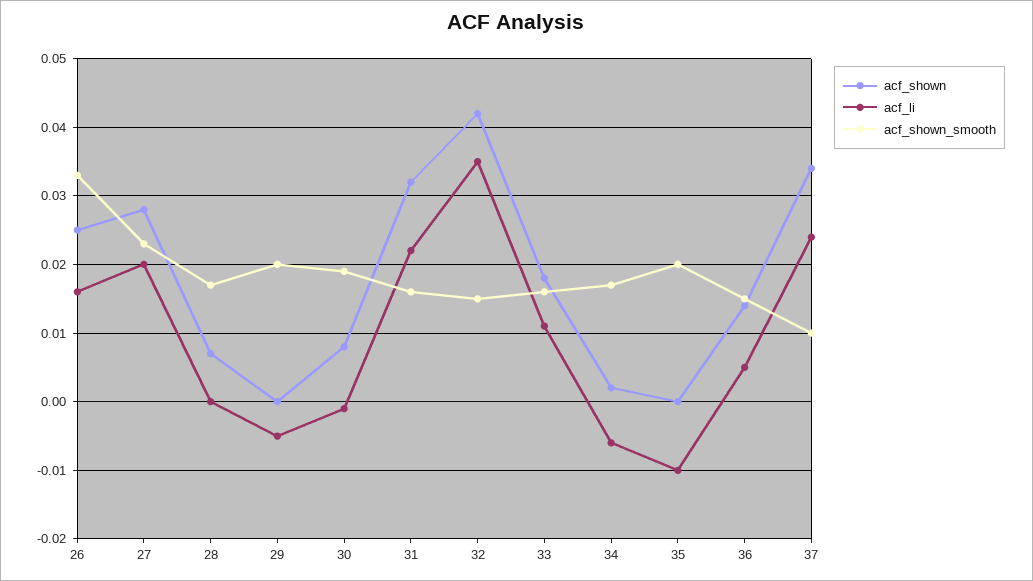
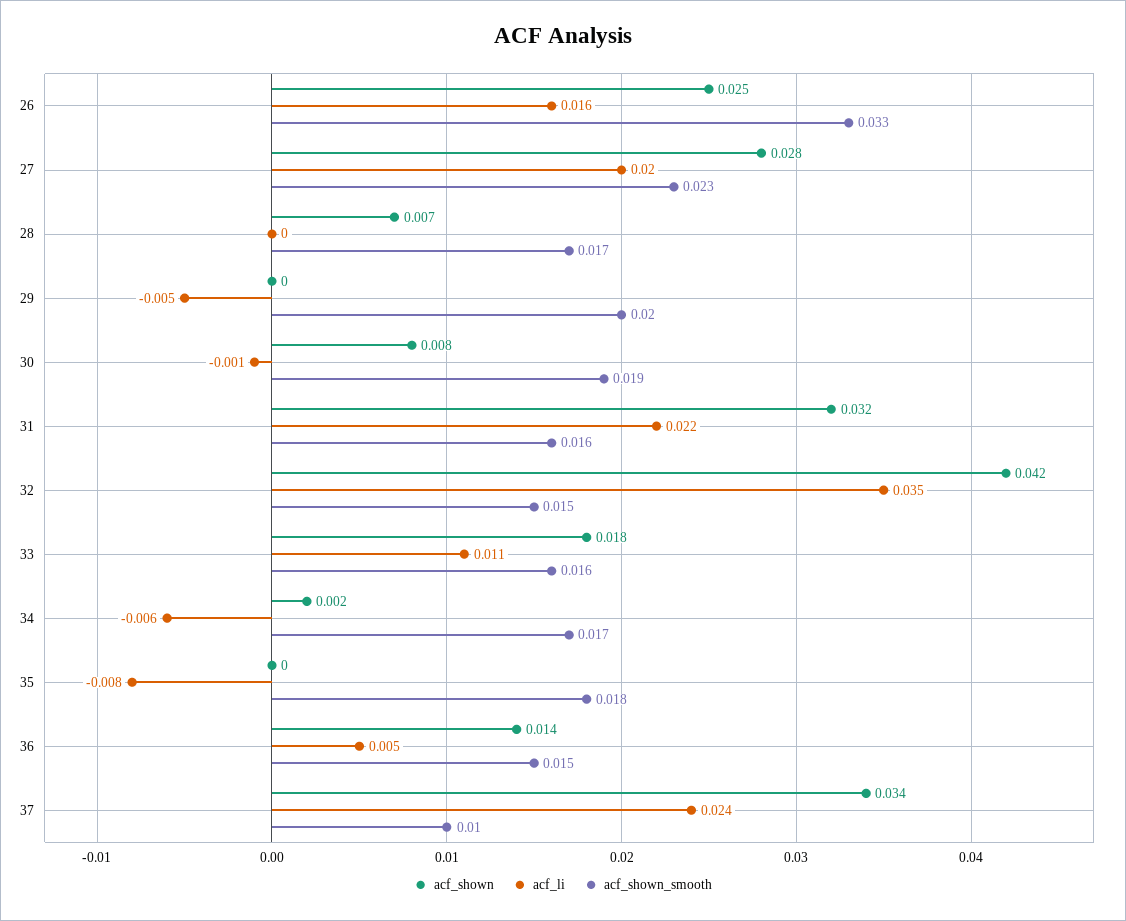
  {
    "acf_shown": {
      "26": 0.025,
      "27": 0.028,
      "28": 0.007,
      "29": 0,
      "30": 0.008,
      "31": 0.032,
      "32": 0.042,
      "33": 0.018,
      "34": 0.002,
      "35": 0,
      "36": 0.014,
      "37": 0.034
    },
    "acf_li": {
      "26": 0.016,
      "27": 0.02,
      "28": 0,
      "29": -0.005,
      "30": -0.001,
      "31": 0.022,
      "32": 0.035,
      "33": 0.011,
      "34": -0.006,
-     "35": -0.01,
+     "35": -0.008,
      "36": 0.005,
      "37": 0.024
    },
    "acf_shown_smooth": {
      "26": 0.033,
      "27": 0.023,
      "28": 0.017,
      "29": 0.02,
      "30": 0.019,
      "31": 0.016,
      "32": 0.015,
      "33": 0.016,
      "34": 0.017,
-     "35": 0.02,
+     "35": 0.018,
      "36": 0.015,
      "37": 0.01
    }
  }

